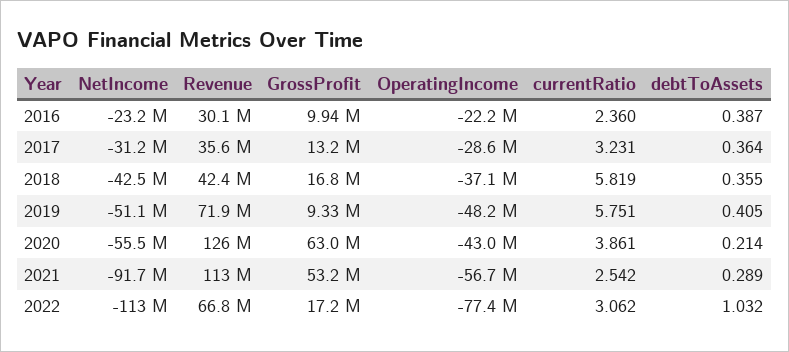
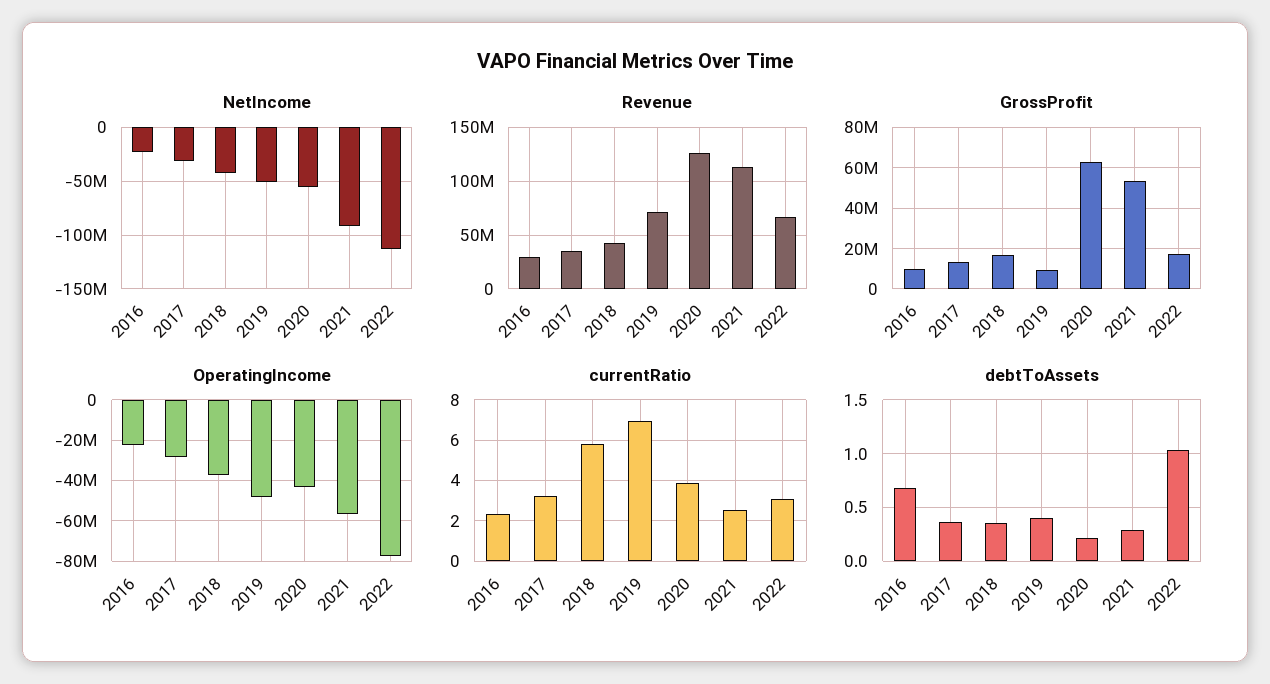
  {
    "NetIncome": {
      "2016": -23200000,
      "2017": -31200000,
      "2018": -42500000,
      "2019": -51100000,
      "2020": -55500000,
      "2021": -91700000,
      "2022": -113000000
    },
    "Revenue": {
      "2016": 30100000,
      "2017": 35600000,
      "2018": 42400000,
      "2019": 71900000,
      "2020": 126000000,
      "2021": 113000000,
      "2022": 66800000
    },
    "GrossProfit": {
      "2016": 9940000,
      "2017": 13200000,
      "2018": 16800000,
      "2019": 9330000,
      "2020": 63000000,
      "2021": 53200000,
      "2022": 17200000
    },
    "OperatingIncome": {
      "2016": -22200000,
      "2017": -28600000,
      "2018": -37100000,
      "2019": -48200000,
      "2020": -43000000,
      "2021": -56700000,
      "2022": -77400000
    },
    "currentRatio": {
      "2016": 2.36,
      "2017": 3.231,
      "2018": 5.819,
-     "2019": 5.751,
+     "2019": 7,
      "2020": 3.861,
      "2021": 2.542,
      "2022": 3.062
    },
    "debtToAssets": {
-     "2016": 0.387,
+     "2016": 0.7,
      "2017": 0.364,
      "2018": 0.355,
      "2019": 0.405,
      "2020": 0.214,
      "2021": 0.289,
      "2022": 1.032
    }
  }

